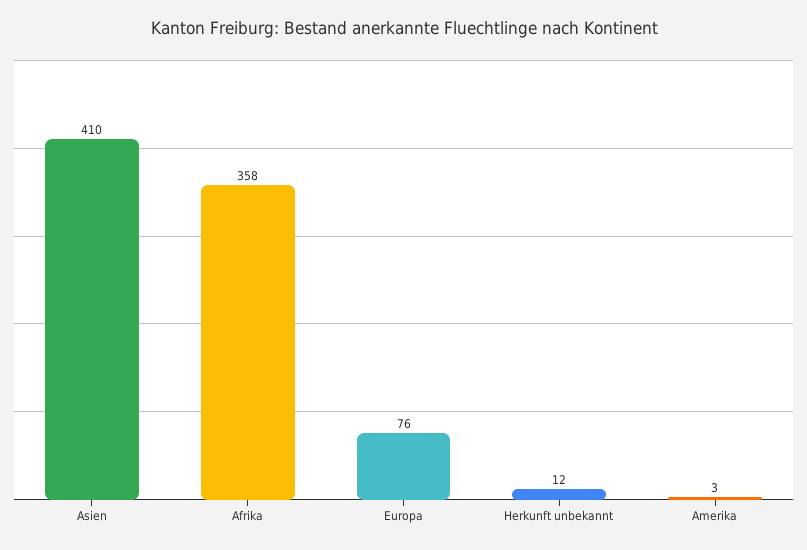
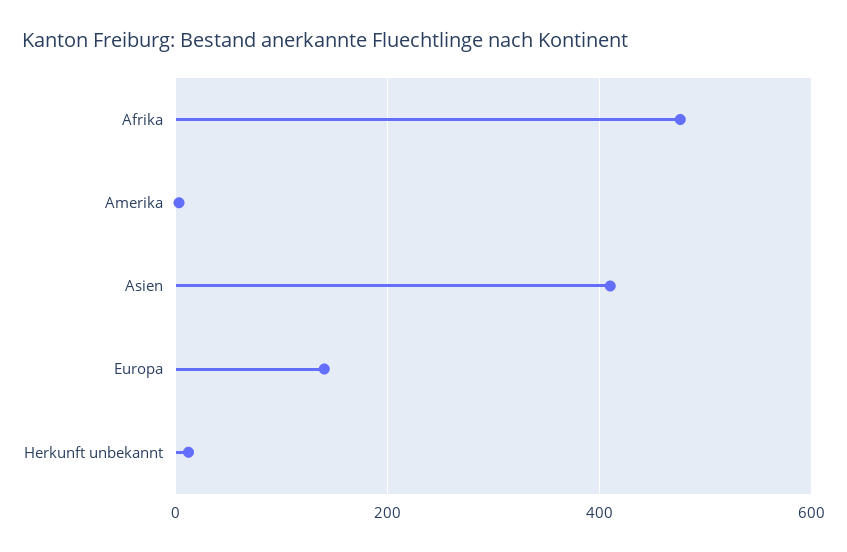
  {
    "Asien": 410,
-   "Afrika": 358,
+   "Afrika": 480,
-   "Europa": 76,
+   "Europa": 140,
    "Herkunft unbekannt": 12,
    "Amerika": 3
  }

